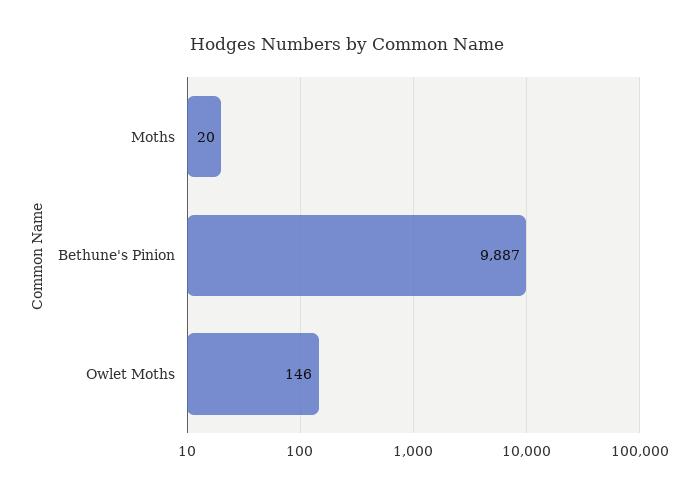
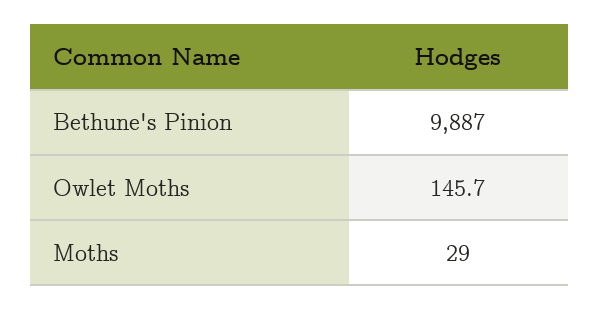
  {
-   "Moths": 20,
+   "Moths": 29,
    "Bethune's Pinion": 9887,
    "Owlet Moths": 145.7
  }

